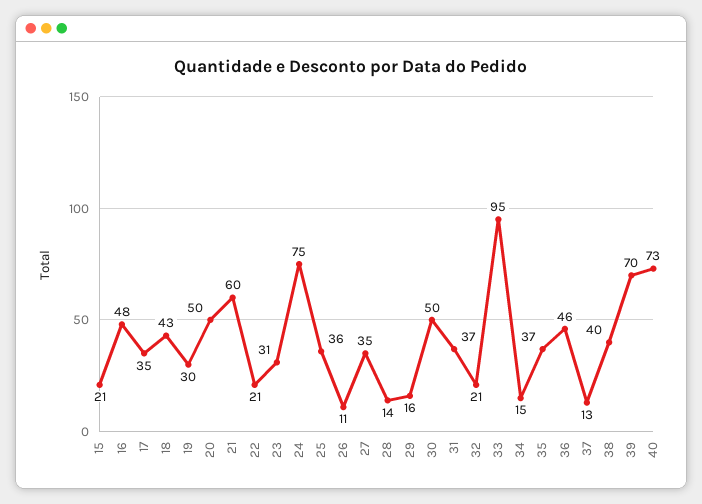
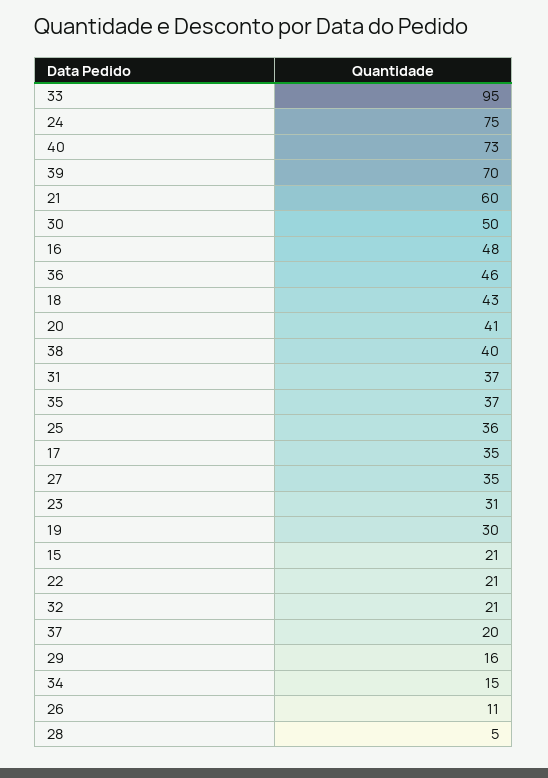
  {
    "15": 21,
    "16": 48,
    "17": 35,
    "18": 43,
    "19": 30,
-   "20": 50,
+   "20": 41,
    "21": 60,
    "22": 21,
    "23": 31,
    "24": 75,
    "25": 36,
    "26": 11,
    "27": 35,
-   "28": 14,
+   "28": 5,
    "29": 16,
    "30": 50,
    "31": 37,
    "32": 21,
    "33": 95,
    "34": 15,
    "35": 37,
    "36": 46,
-   "37": 13,
+   "37": 20,
    "38": 40,
    "39": 70,
    "40": 73
  }

